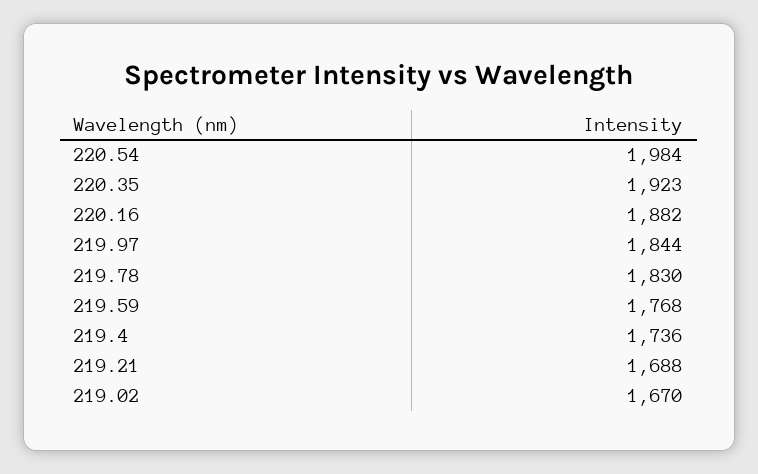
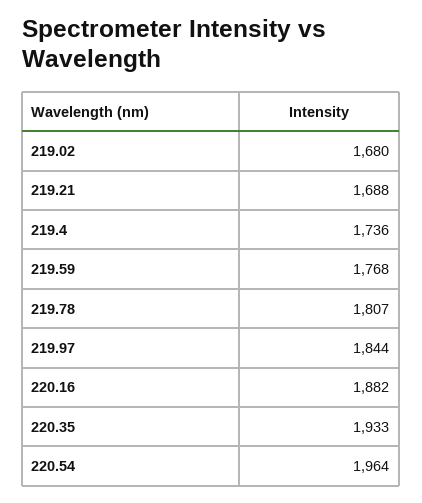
  {
-   "220.54": 1984,
+   "220.54": 1964,
-   "220.35": 1923,
+   "220.35": 1933,
    "220.16": 1882,
    "219.97": 1844,
-   "219.78": 1830,
+   "219.78": 1807,
    "219.59": 1768,
    "219.4": 1736,
    "219.21": 1688,
-   "219.02": 1670
+   "219.02": 1680
  }

